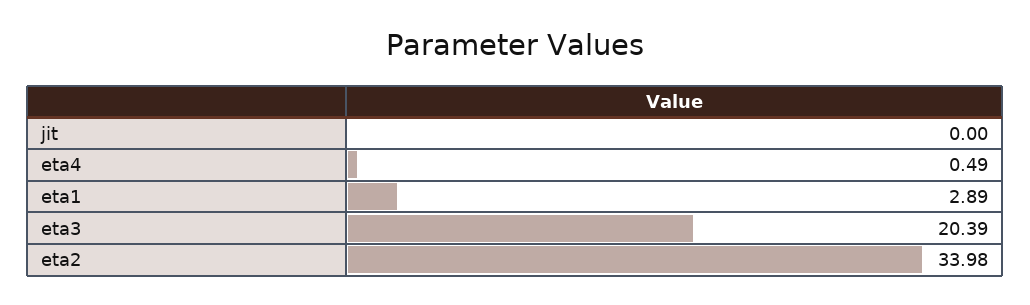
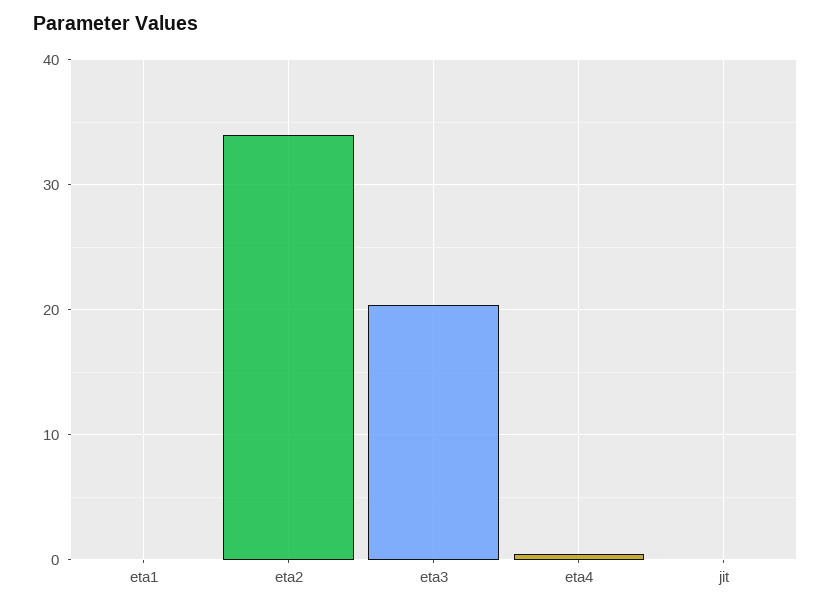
  {
    "jit": 0,
    "eta4": 0.49,
-   "eta1": 2.89,
+   "eta1": 0,
    "eta3": 20.39,
    "eta2": 33.98
  }

